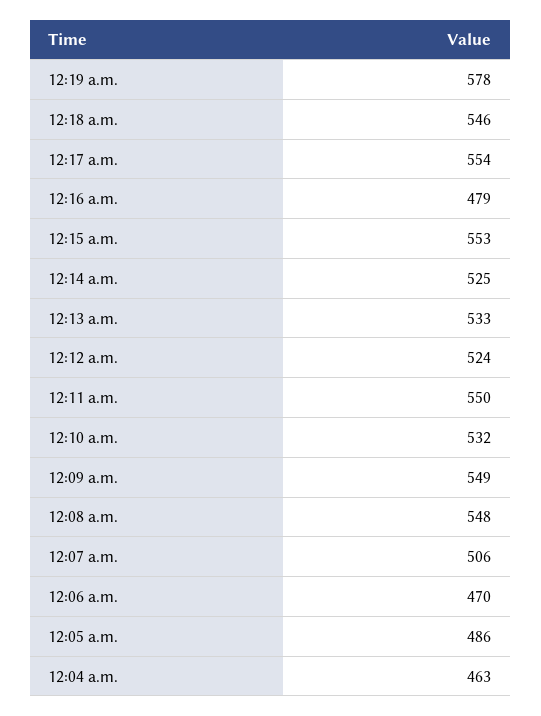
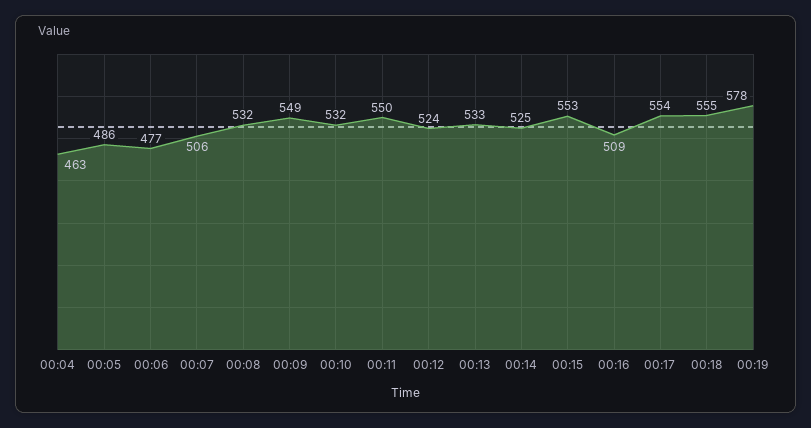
  {
    "12:19 a.m.": 578,
-   "12:18 a.m.": 546,
+   "12:18 a.m.": 555,
    "12:17 a.m.": 554,
-   "12:16 a.m.": 479,
+   "12:16 a.m.": 509,
    "12:15 a.m.": 553,
    "12:14 a.m.": 525,
    "12:13 a.m.": 533,
    "12:12 a.m.": 524,
    "12:11 a.m.": 550,
    "12:10 a.m.": 532,
    "12:09 a.m.": 549,
-   "12:08 a.m.": 548,
+   "12:08 a.m.": 532,
    "12:07 a.m.": 506,
-   "12:06 a.m.": 470,
+   "12:06 a.m.": 477,
    "12:05 a.m.": 486,
    "12:04 a.m.": 463
  }

